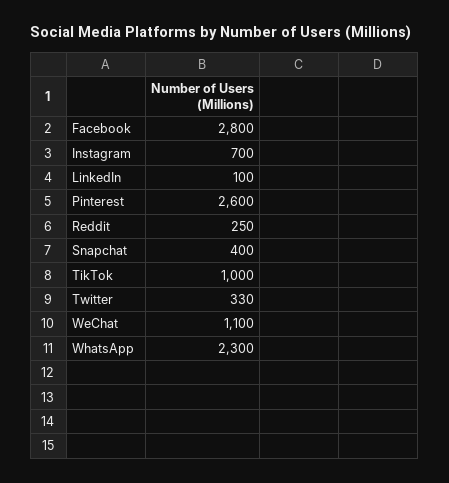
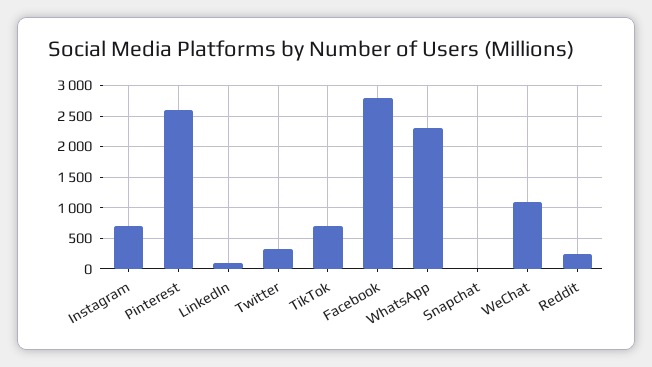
  {
    "Facebook": 2800,
    "Instagram": 700,
    "LinkedIn": 100,
    "Pinterest": 2600,
    "Reddit": 250,
-   "Snapchat": 400,
+   "Snapchat": 0,
-   "TikTok": 1000,
+   "TikTok": 700,
    "Twitter": 330,
    "WeChat": 1100,
    "WhatsApp": 2300
  }

